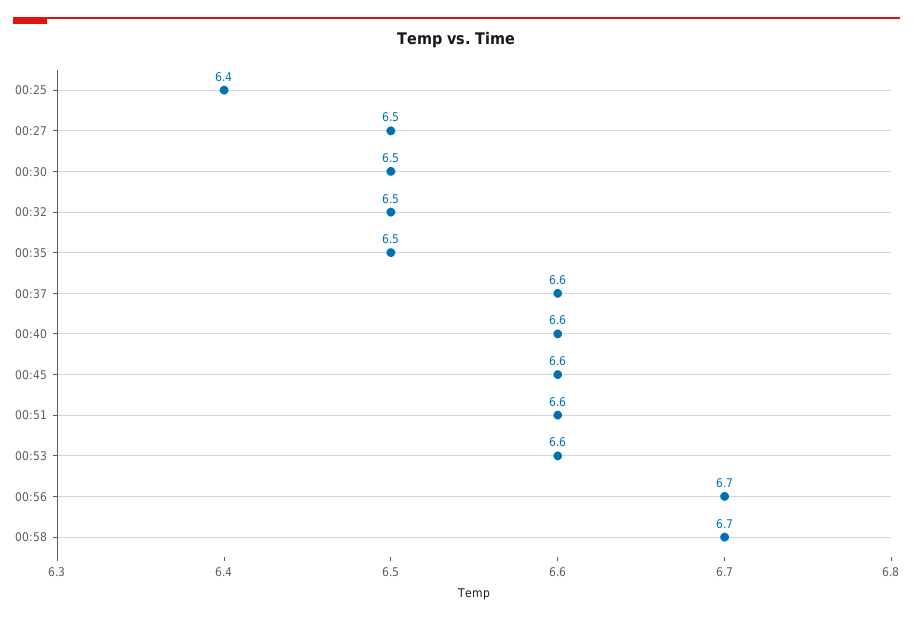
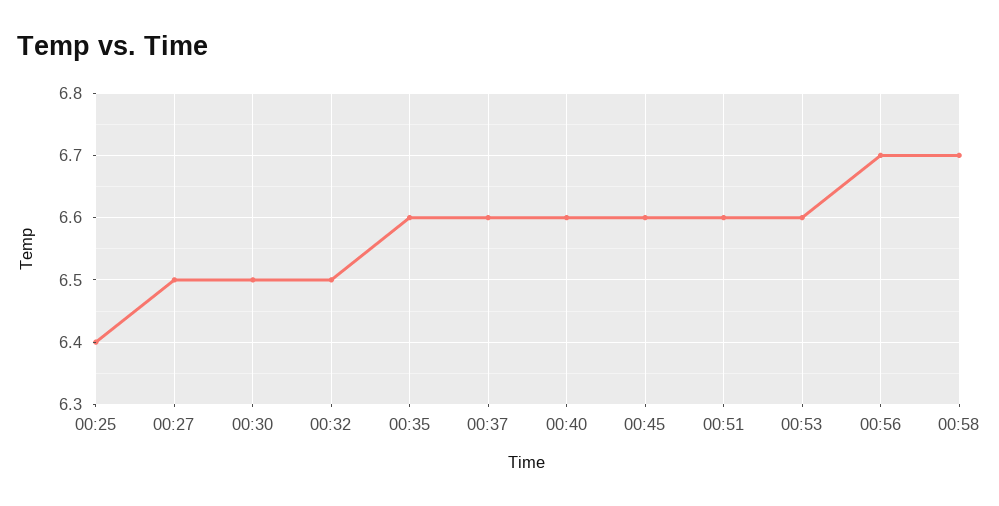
  {
    "00:25": 6.4,
    "00:27": 6.5,
    "00:30": 6.5,
    "00:32": 6.5,
-   "00:35": 6.5,
+   "00:35": 6.6,
    "00:37": 6.6,
    "00:40": 6.6,
    "00:45": 6.6,
    "00:51": 6.6,
    "00:53": 6.6,
    "00:56": 6.7,
    "00:58": 6.7
  }

